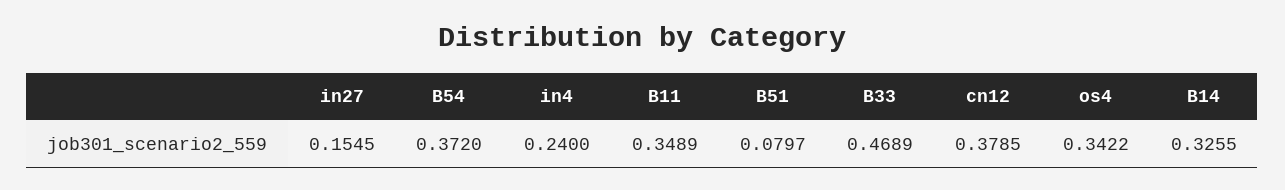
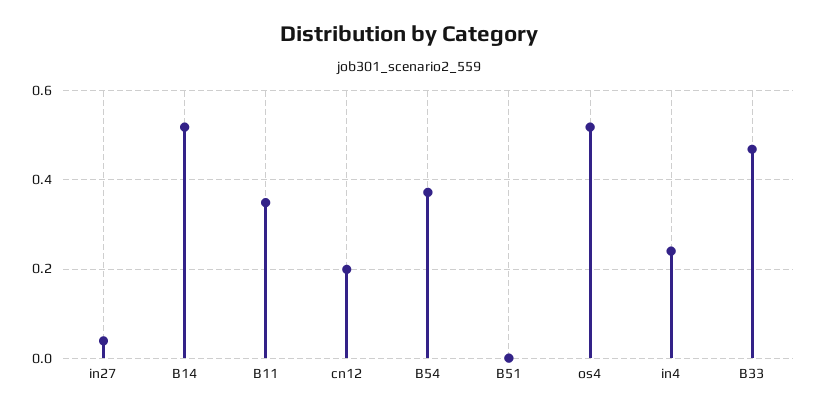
  {
-   "in27": 0.1545,
+   "in27": 0.04,
    "B54": 0.372,
    "in4": 0.24,
    "B11": 0.3489,
-   "B51": 0.0797,
+   "B51": 0,
    "B33": 0.4689,
-   "cn12": 0.3785,
+   "cn12": 0.2,
-   "os4": 0.3422,
+   "os4": 0.52,
-   "B14": 0.3255
+   "B14": 0.52
  }

